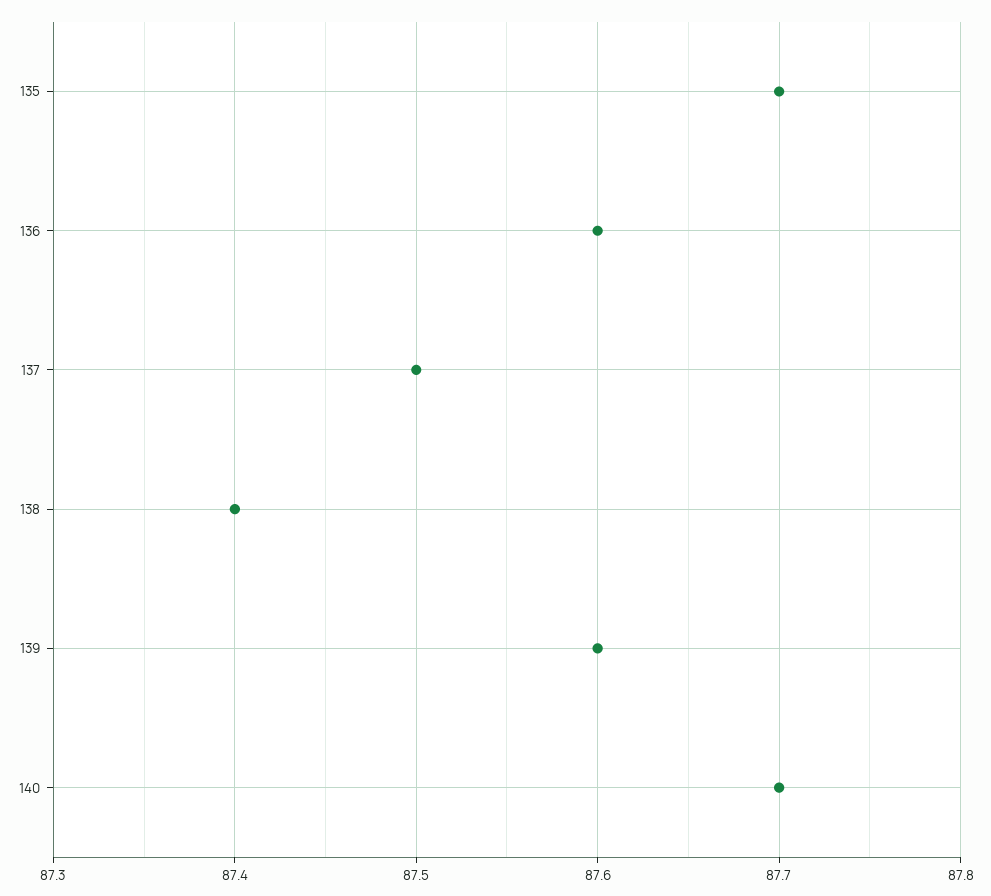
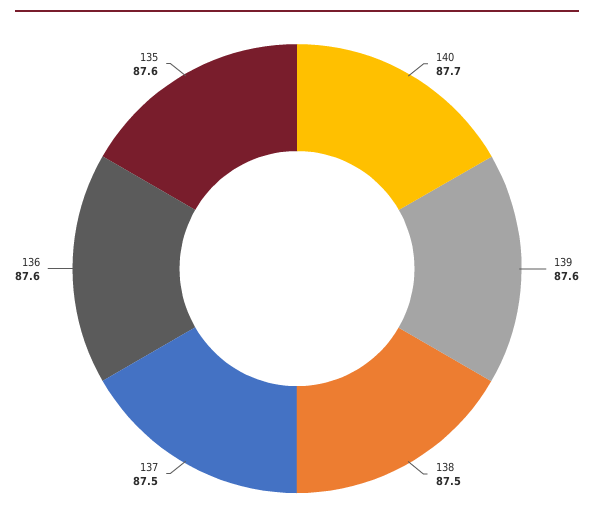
  {
-   "135": 87.7,
+   "135": 87.6,
    "136": 87.6,
    "137": 87.5,
-   "138": 87.4,
+   "138": 87.5,
    "139": 87.6,
    "140": 87.7
  }

